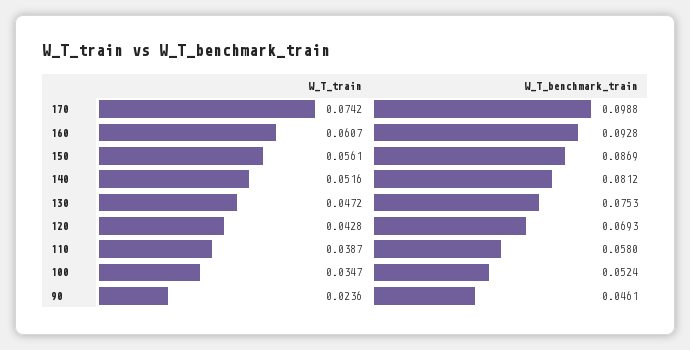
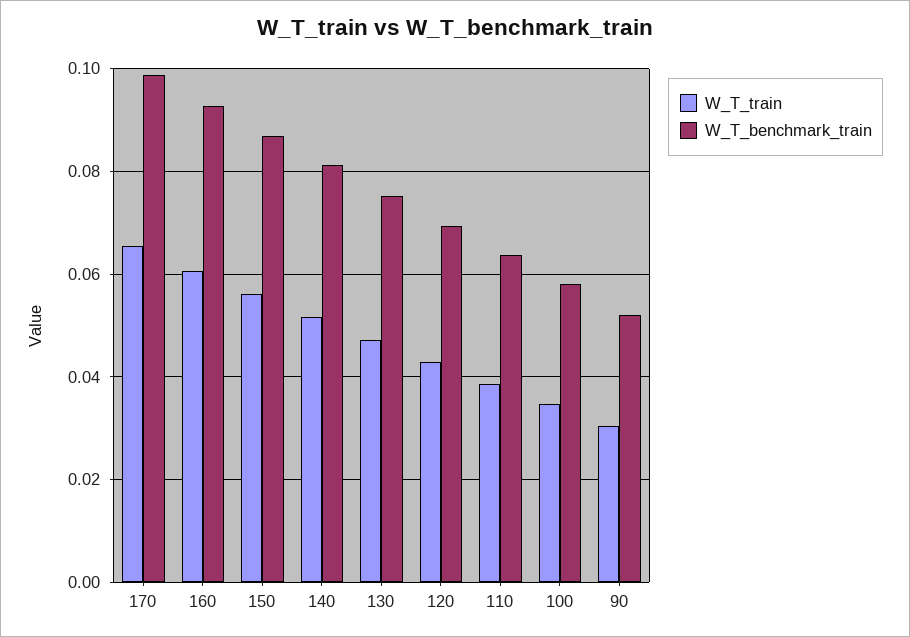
  {
    "W_T_train": {
-     "170": 0.0742,
+     "170": 0.066,
      "160": 0.0607,
      "150": 0.0561,
      "140": 0.0516,
      "130": 0.0472,
      "120": 0.0428,
      "110": 0.0387,
      "100": 0.0347,
-     "90": 0.0236
+     "90": 0.03
    },
    "W_T_benchmark_train": {
      "170": 0.0988,
      "160": 0.0928,
      "150": 0.0869,
      "140": 0.0812,
      "130": 0.0753,
      "120": 0.0693,
-     "110": 0.058,
+     "110": 0.064,
-     "100": 0.0524,
+     "100": 0.058,
-     "90": 0.0461
+     "90": 0.052
    }
  }

